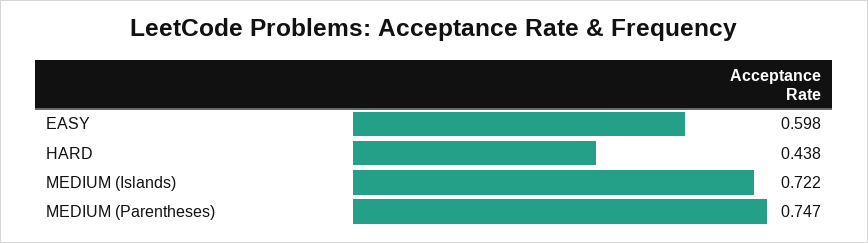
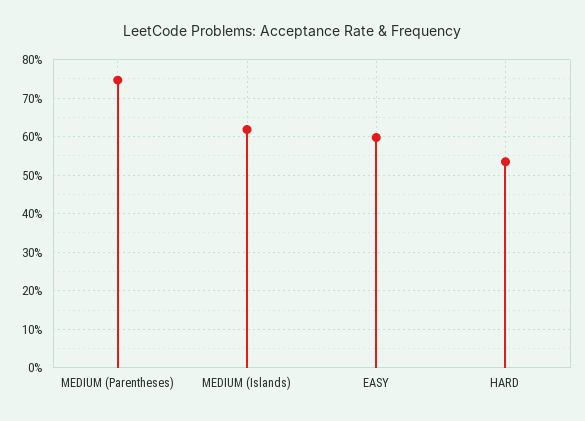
  {
    "EASY": 0.598,
-   "HARD": 0.438,
+   "HARD": 0.54,
-   "MEDIUM (Islands)": 0.722,
+   "MEDIUM (Islands)": 0.62,
    "MEDIUM (Parentheses)": 0.747
  }

